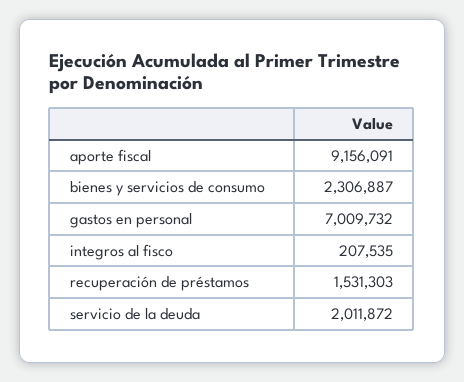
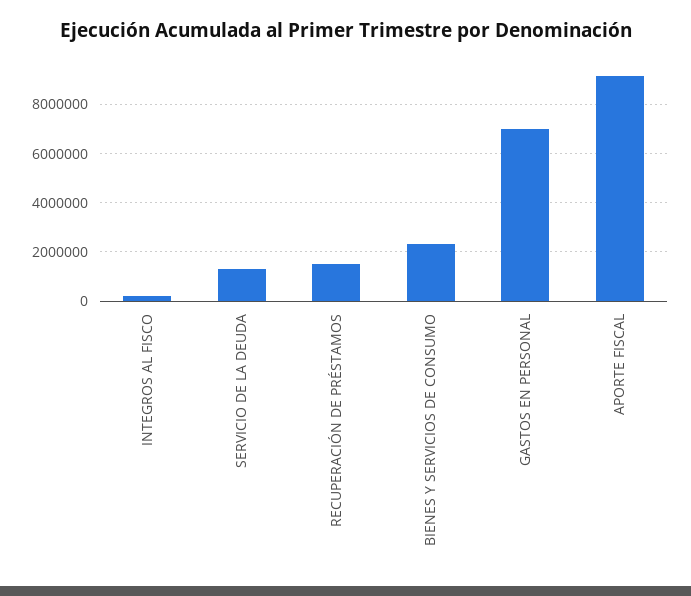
  {
    "aporte fiscal": 9156091,
    "bienes y servicios de consumo": 2306887,
    "gastos en personal": 7009732,
    "integros al fisco": 207535,
    "recuperación de préstamos": 1531303,
-   "servicio de la deuda": 2011872
+   "servicio de la deuda": 1250000
  }

